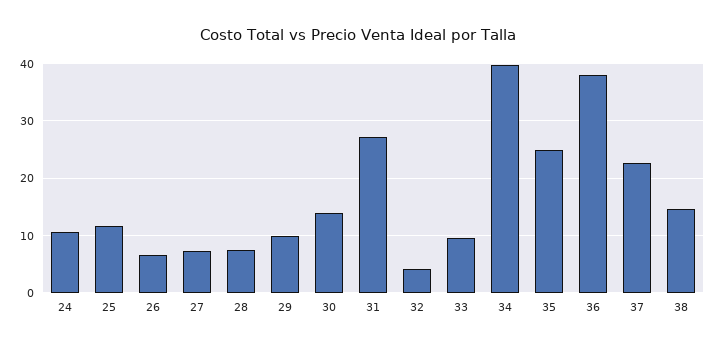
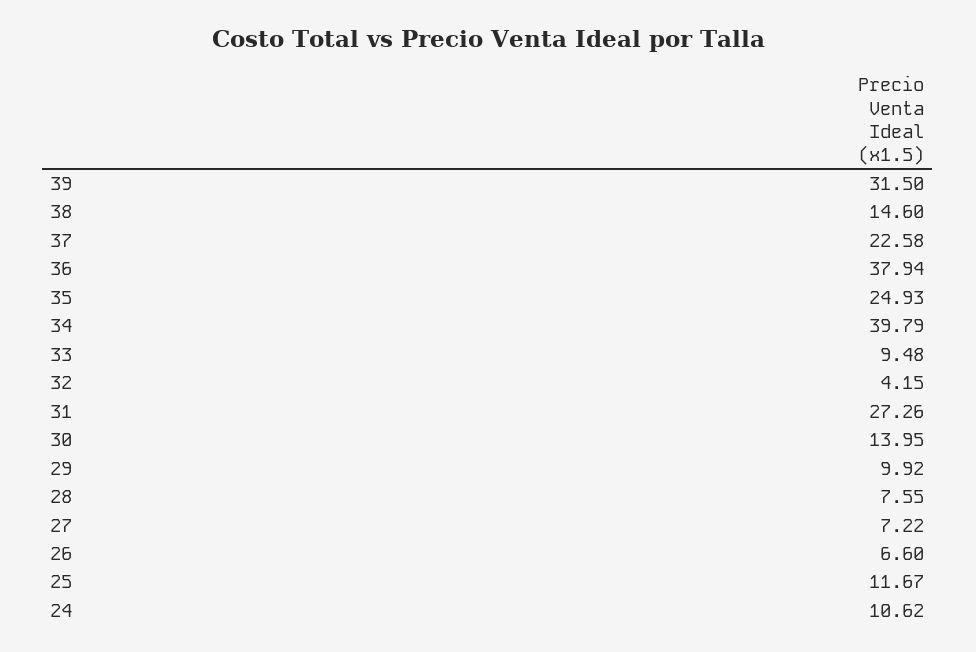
  {
    "24": 10.62,
    "25": 11.67,
    "26": 6.6,
    "27": 7.22,
    "28": 7.55,
    "29": 9.92,
    "30": 13.95,
    "31": 27.26,
    "32": 4.15,
    "33": 9.48,
    "34": 39.79,
    "35": 24.93,
    "36": 37.94,
    "37": 22.58,
-   "38": 14.6
+   "38": 14.6,
+   "39": 31.5
  }

